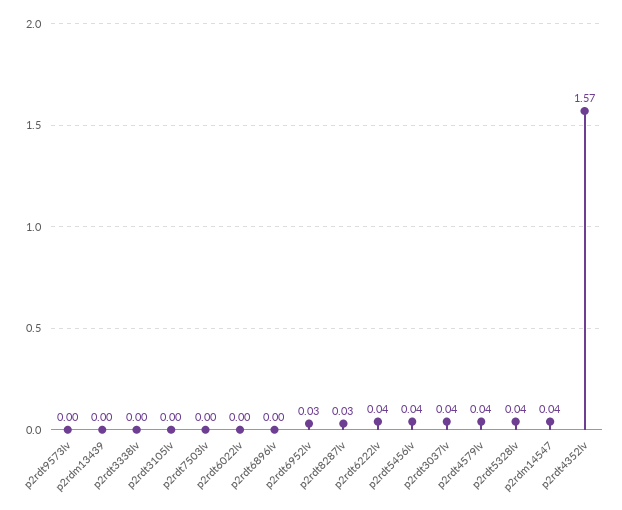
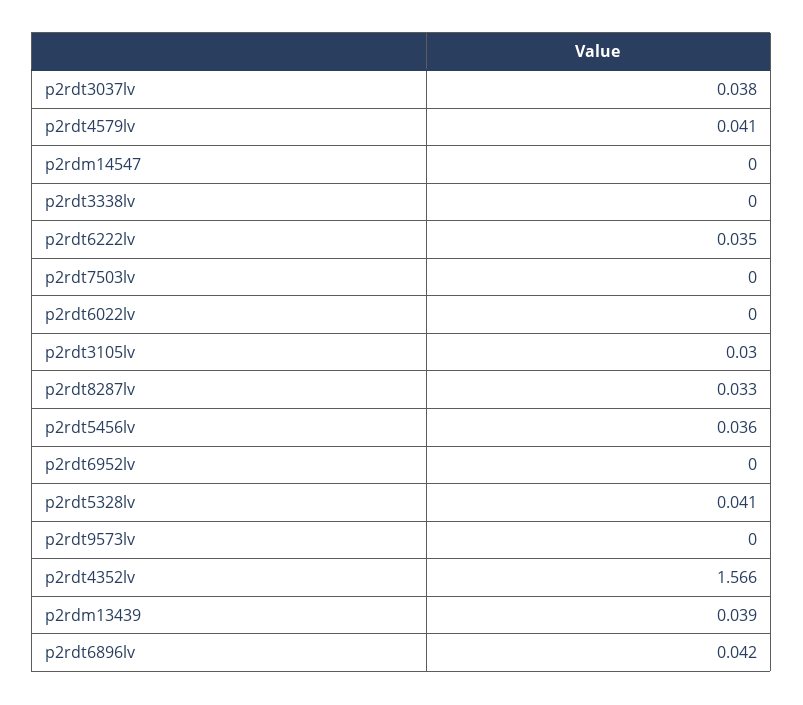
  {
    "p2rdt9573lv": 0,
-   "p2rdm13439": 0,
+   "p2rdm13439": 0.039,
    "p2rdt3338lv": 0,
-   "p2rdt3105lv": 0,
+   "p2rdt3105lv": 0.03,
    "p2rdt7503lv": 0,
    "p2rdt6022lv": 0,
-   "p2rdt6896lv": 0,
+   "p2rdt6896lv": 0.042,
-   "p2rdt6952lv": 0.03,
+   "p2rdt6952lv": 0,
    "p2rdt8287lv": 0.033,
    "p2rdt6222lv": 0.035,
    "p2rdt5456lv": 0.036,
    "p2rdt3037lv": 0.038,
    "p2rdt4579lv": 0.041,
    "p2rdt5328lv": 0.041,
-   "p2rdm14547": 0.04,
+   "p2rdm14547": 0,
    "p2rdt4352lv": 1.566
  }

